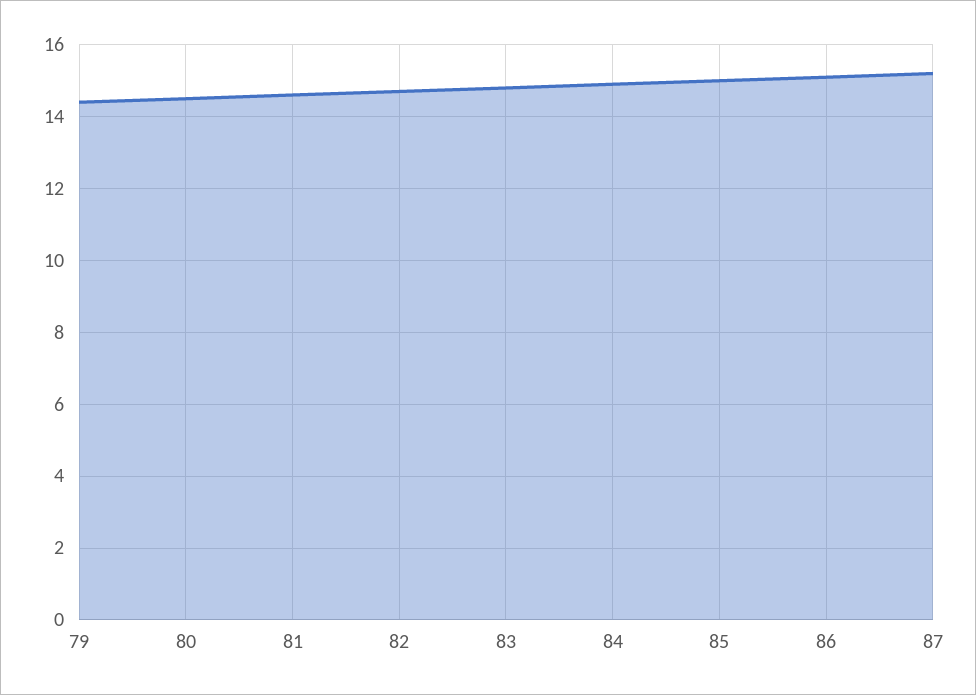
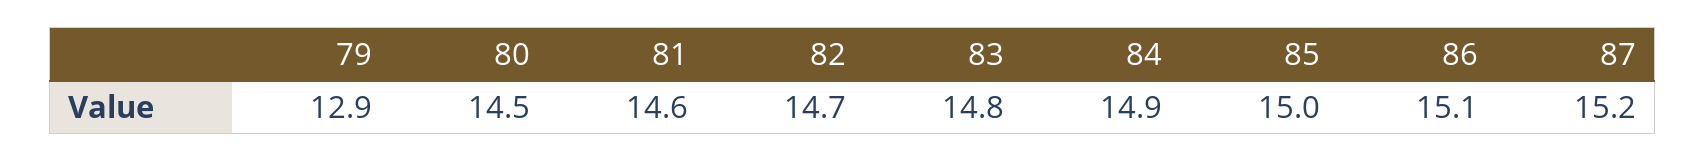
  {
-   "79": 14.5,
+   "79": 12.9,
    "80": 14.5,
    "81": 14.6,
    "82": 14.7,
    "83": 14.8,
    "84": 14.9,
    "85": 15,
    "86": 15.1,
    "87": 15.2
  }

